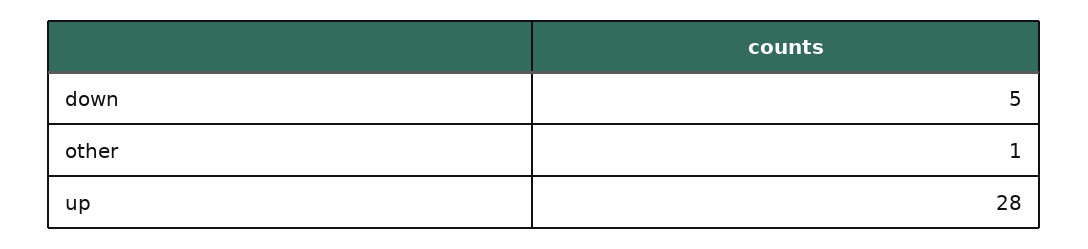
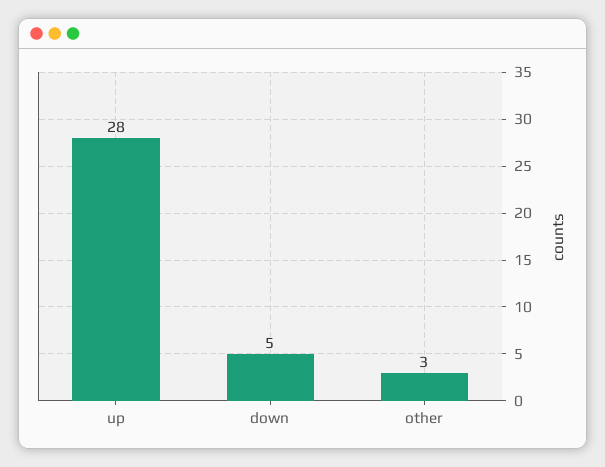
  {
    "down": 5,
-   "other": 1,
+   "other": 3,
    "up": 28
  }

